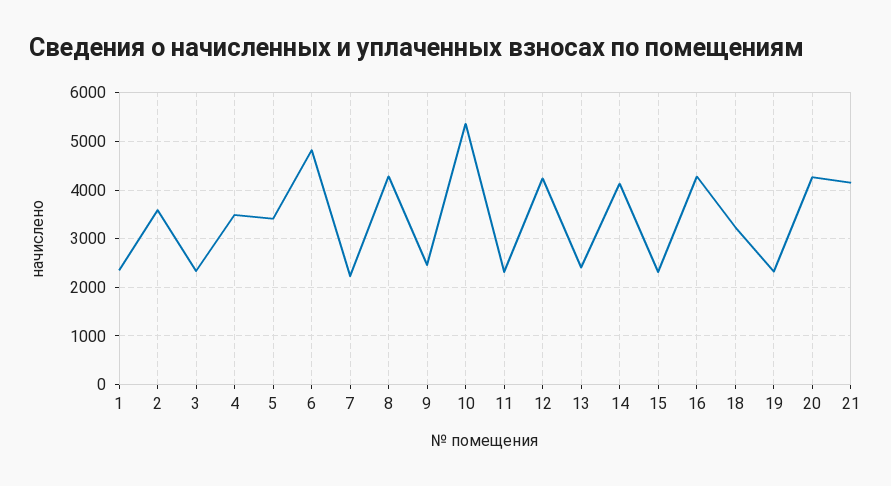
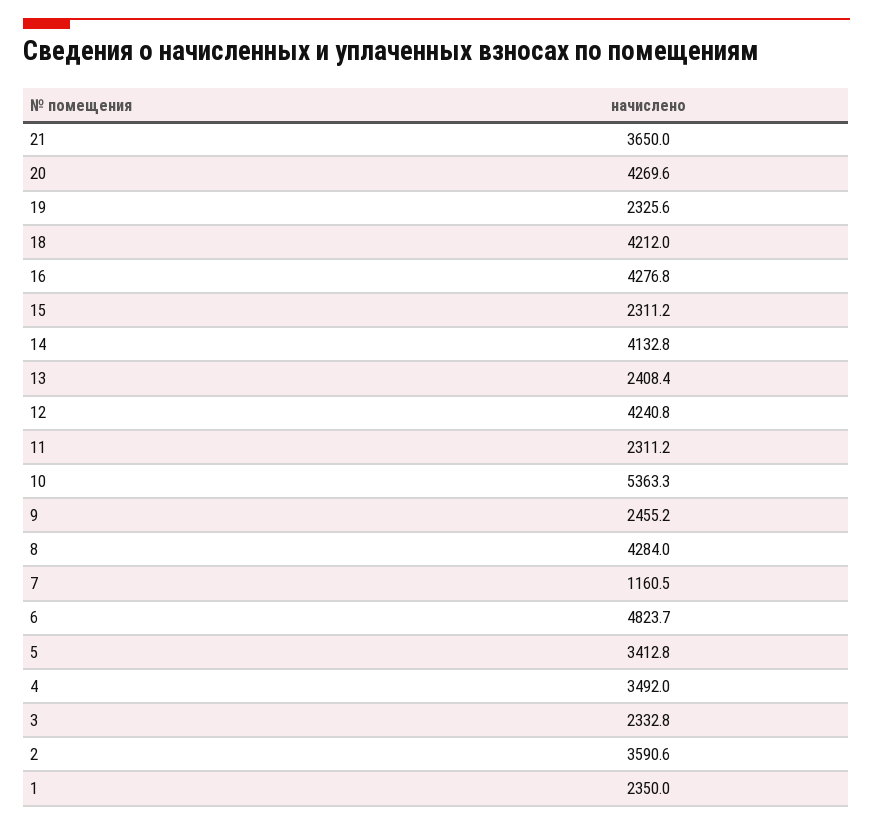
  {
    "1": 2350,
    "2": 3590.6,
    "3": 2332.8,
    "4": 3492,
    "5": 3412.8,
    "6": 4823.7,
-   "7": 2200,
+   "7": 1160.5,
    "8": 4284,
    "9": 2455.2,
    "10": 5363.3,
    "11": 2311.2,
    "12": 4240.8,
    "13": 2408.4,
    "14": 4132.8,
    "15": 2311.2,
    "16": 4276.8,
-   "18": 3200,
+   "18": 4212,
    "19": 2325.6,
    "20": 4269.6,
-   "21": 4200
+   "21": 3650
  }

